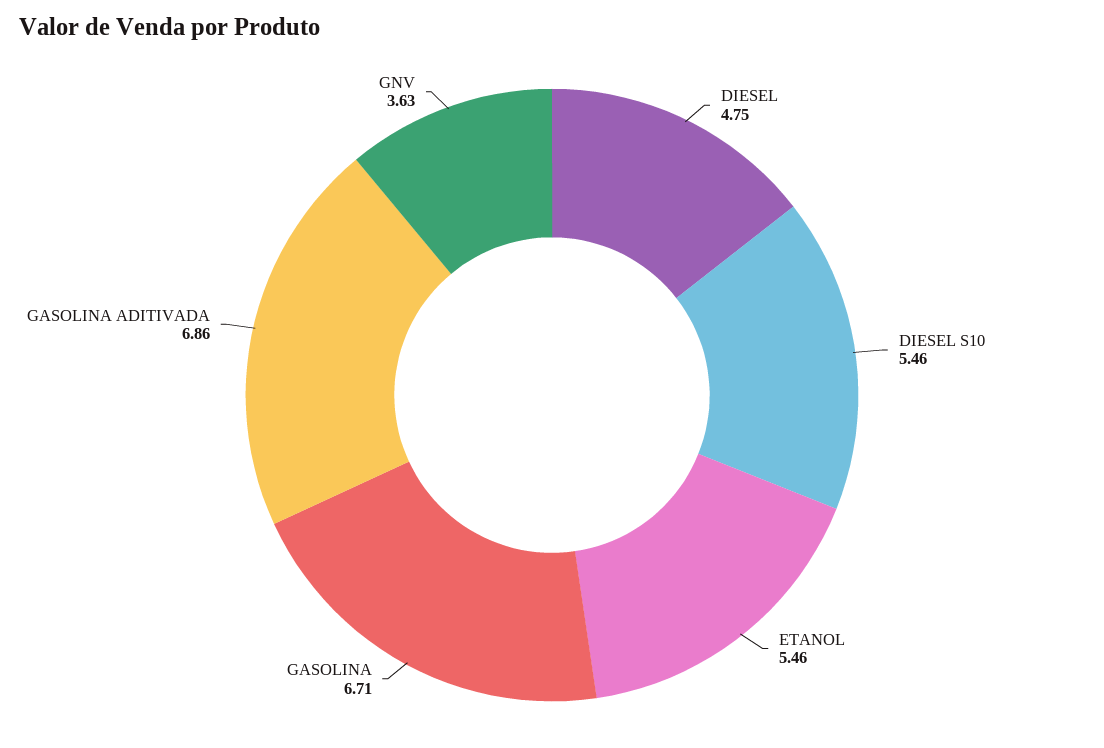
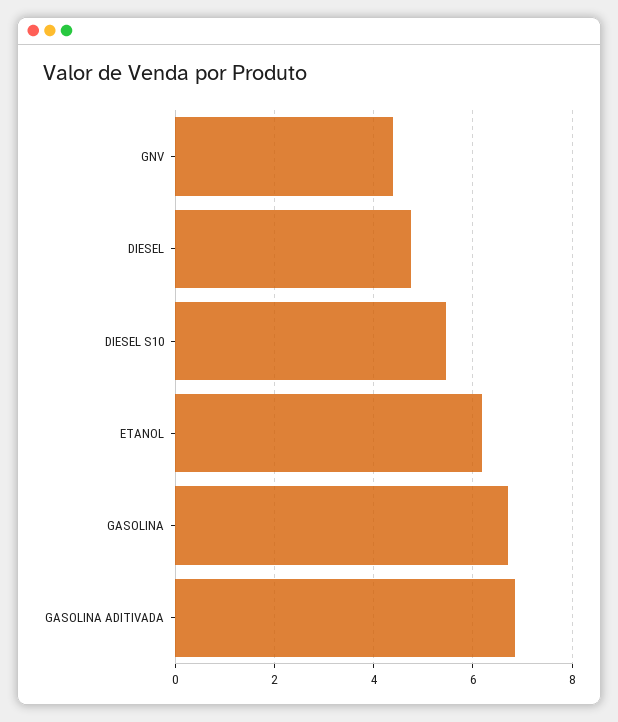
  {
    "DIESEL": 4.75,
    "DIESEL S10": 5.46,
-   "ETANOL": 5.46,
+   "ETANOL": 6.2,
    "GASOLINA": 6.71,
    "GASOLINA ADITIVADA": 6.86,
-   "GNV": 3.63
+   "GNV": 4.4
  }

